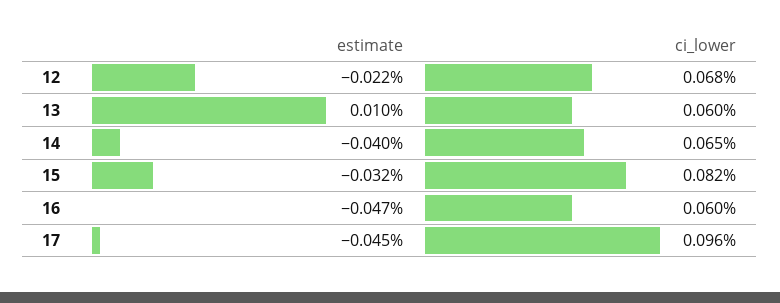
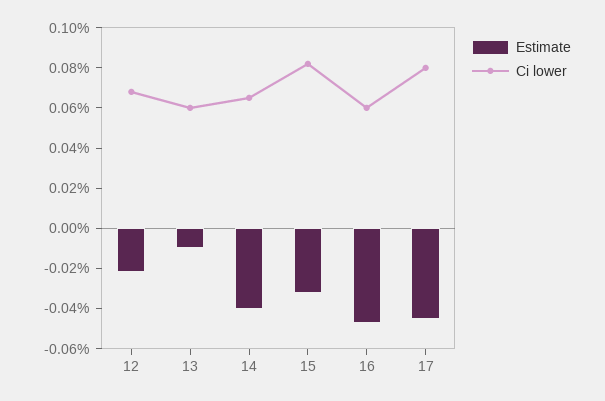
  {
    "estimate": {
      "12": -0.022,
-     "13": 0.01,
+     "13": -0.01,
      "14": -0.04,
      "15": -0.032,
      "16": -0.047,
      "17": -0.045
    },
    "ci_lower": {
      "12": 0.068,
      "13": 0.06,
      "14": 0.065,
      "15": 0.082,
      "16": 0.06,
-     "17": 0.096
+     "17": 0.08
    }
  }

